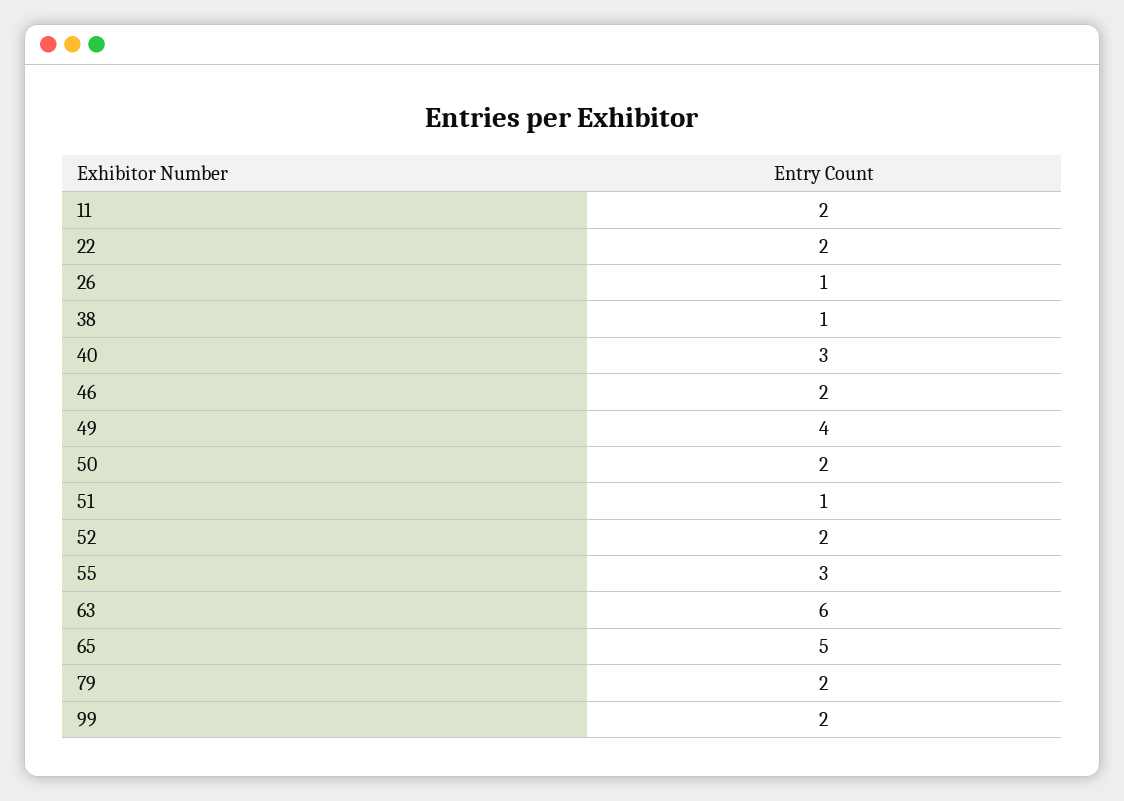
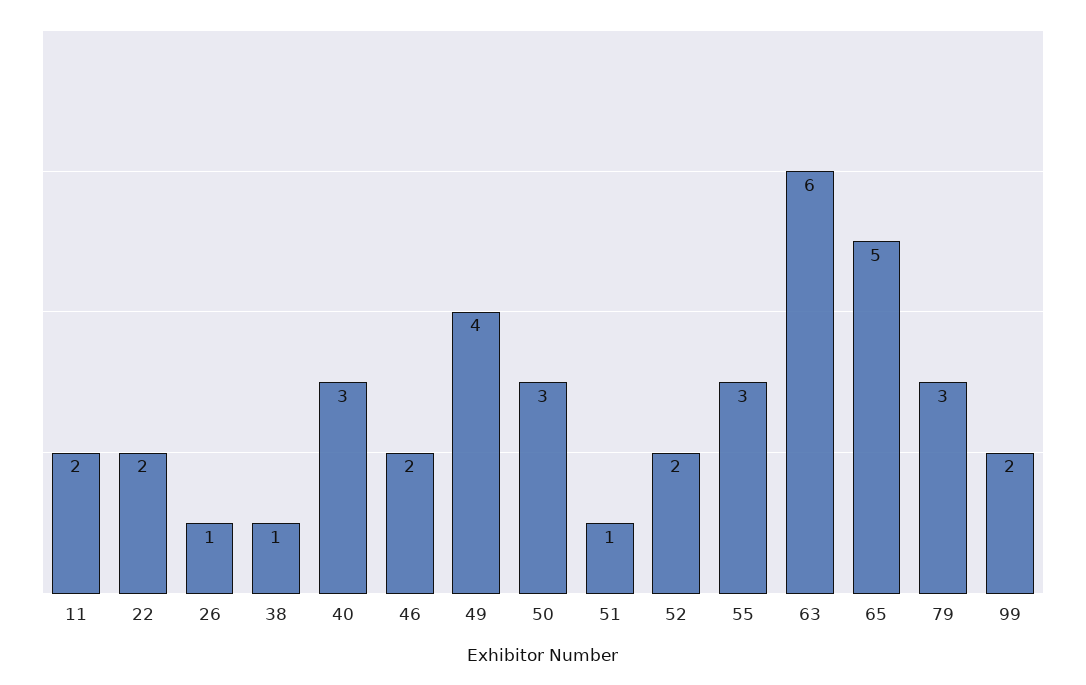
  {
    "11": 2,
    "22": 2,
    "26": 1,
    "38": 1,
    "40": 3,
    "46": 2,
    "49": 4,
-   "50": 2,
+   "50": 3,
    "51": 1,
    "52": 2,
    "55": 3,
    "63": 6,
    "65": 5,
-   "79": 2,
+   "79": 3,
    "99": 2
  }

